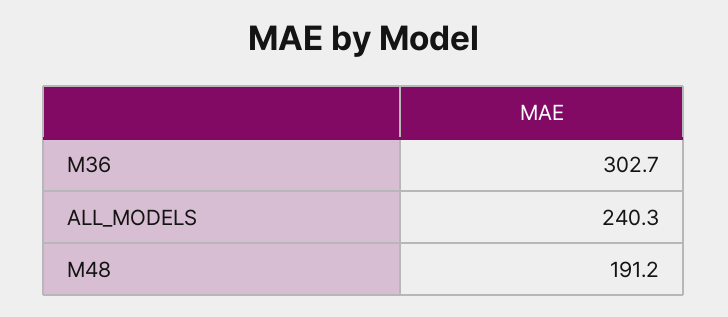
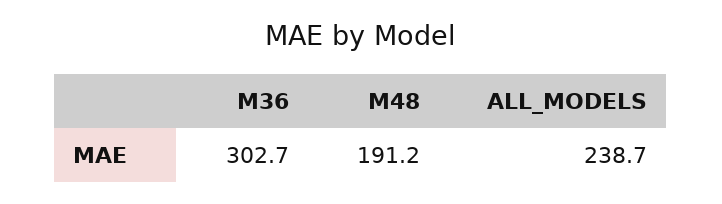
  {
    "M36": 302.7,
-   "ALL_MODELS": 240.3,
+   "ALL_MODELS": 238.7,
    "M48": 191.2
  }

